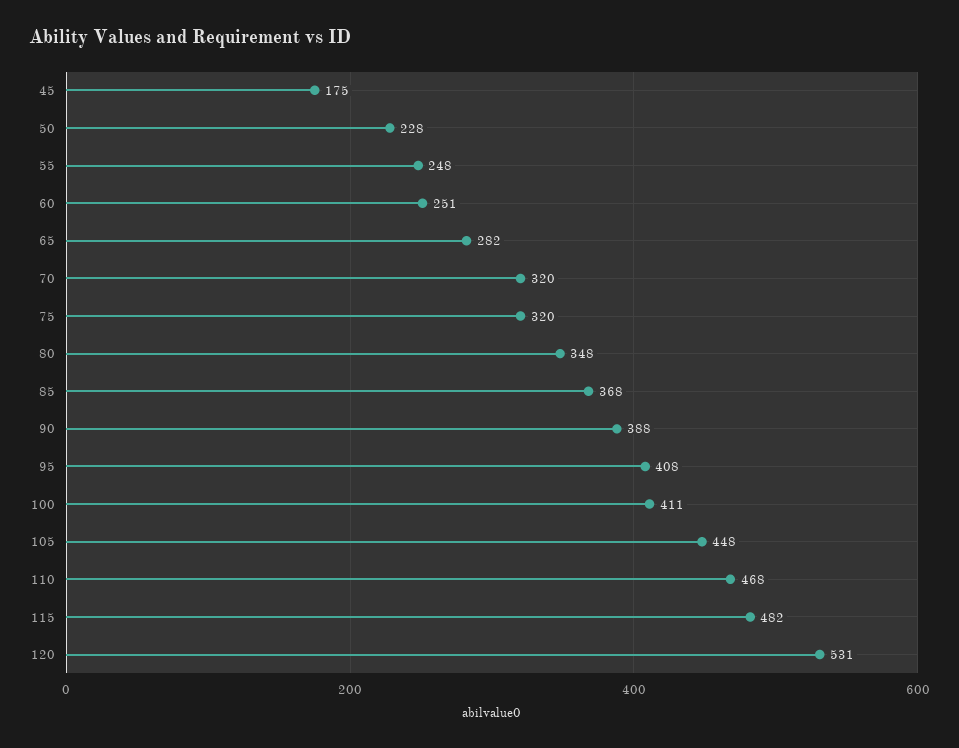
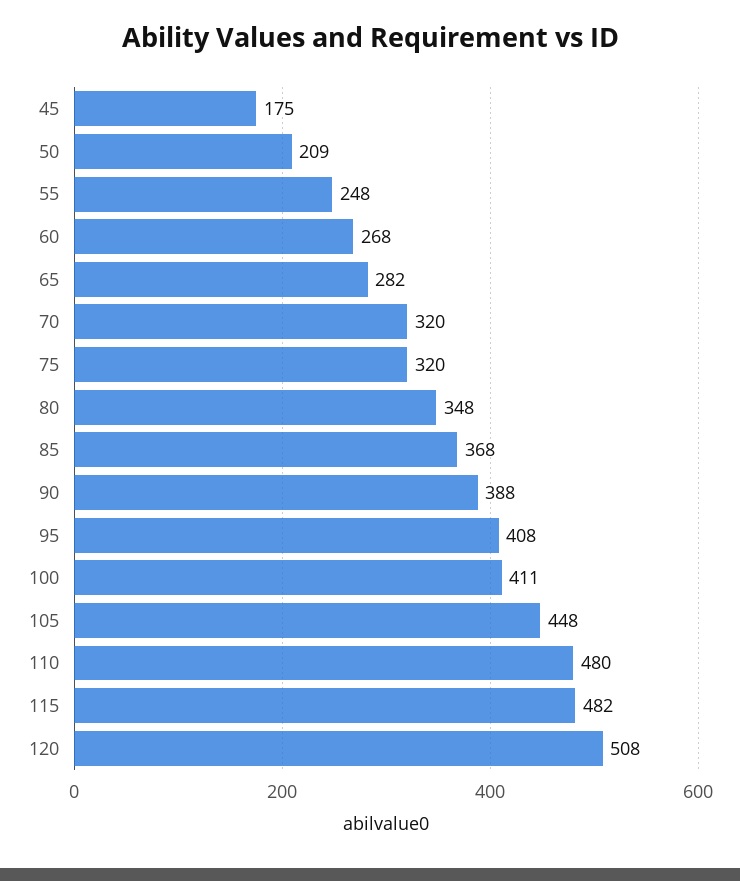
  {
    "45": 175,
-   "50": 228,
+   "50": 209,
    "55": 248,
-   "60": 251,
+   "60": 268,
    "65": 282,
    "70": 320,
    "75": 320,
    "80": 348,
    "85": 368,
    "90": 388,
    "95": 408,
    "100": 411,
    "105": 448,
-   "110": 468,
+   "110": 480,
    "115": 482,
-   "120": 531
+   "120": 508
  }

